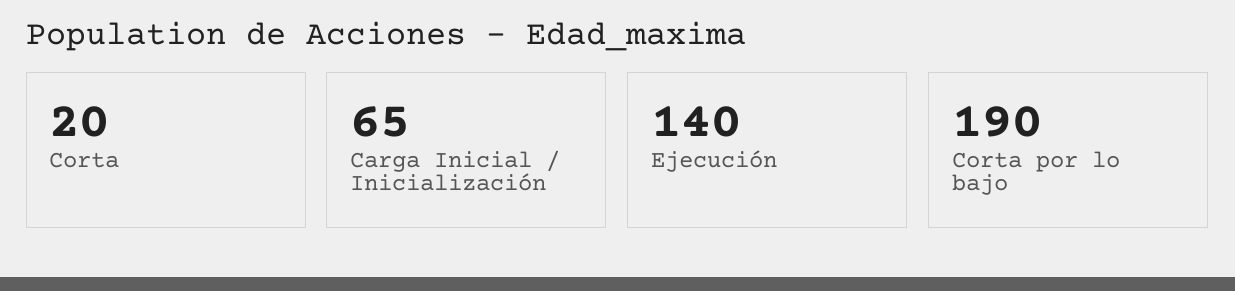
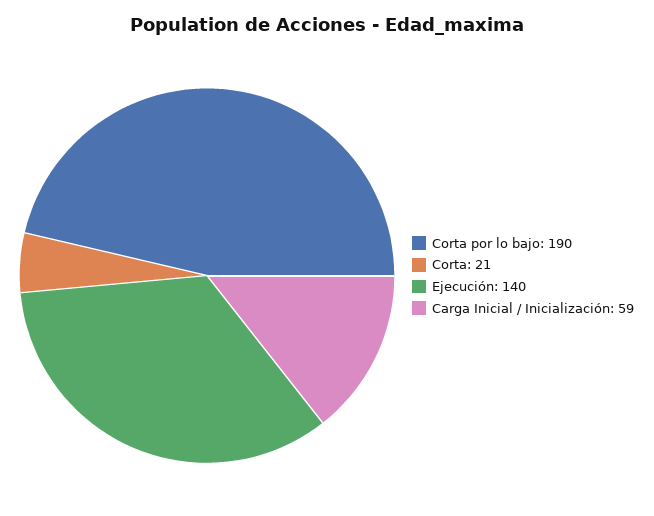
  {
-   "Corta": 20,
+   "Corta": 21,
-   "Carga Inicial / Inicialización": 65,
+   "Carga Inicial / Inicialización": 59,
    "Ejecución": 140,
    "Corta por lo bajo": 190
  }

